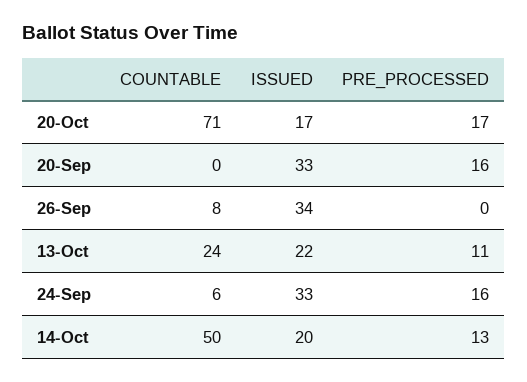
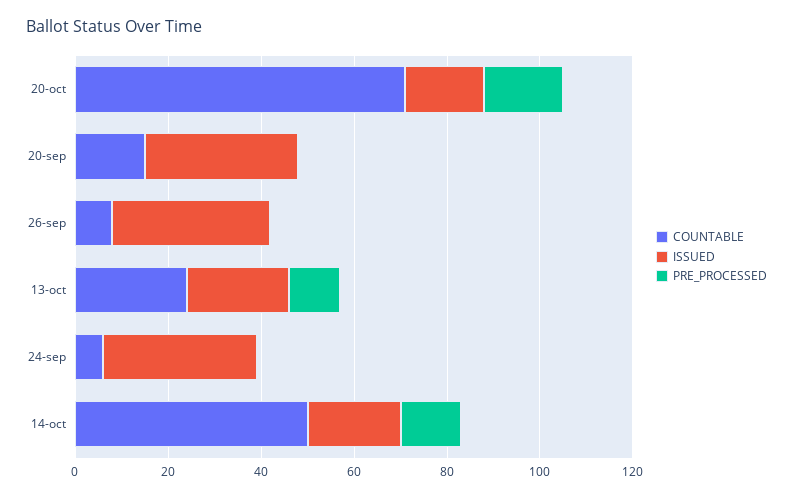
  {
    "COUNTABLE": {
      "20-Oct": 71,
-     "20-Sep": 0,
+     "20-Sep": 15,
      "26-Sep": 8,
      "13-Oct": 24,
      "24-Sep": 6,
      "14-Oct": 50
    },
    "ISSUED": {
      "20-Oct": 17,
      "20-Sep": 33,
      "26-Sep": 34,
      "13-Oct": 22,
      "24-Sep": 33,
      "14-Oct": 20
    },
    "PRE_PROCESSED": {
      "20-Oct": 17,
-     "20-Sep": 16,
+     "20-Sep": 0,
      "26-Sep": 0,
      "13-Oct": 11,
-     "24-Sep": 16,
+     "24-Sep": 0,
      "14-Oct": 13
    }
  }

